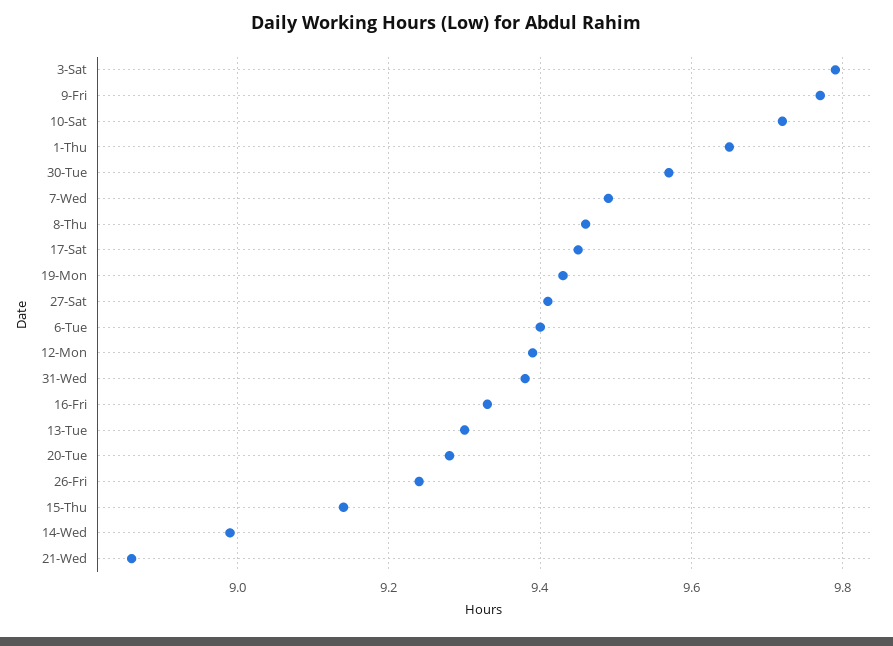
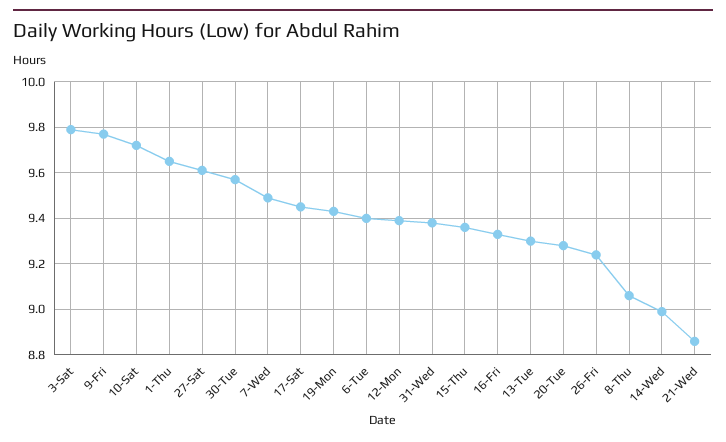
  {
    "3-Sat": 9.8,
    "9-Fri": 9.75,
    "10-Sat": 9.7,
    "1-Thu": 9.65,
    "30-Tue": 9.55,
    "7-Wed": 9.5,
-   "8-Thu": 9.45,
+   "8-Thu": 9.05,
    "17-Sat": 9.45,
    "19-Mon": 9.45,
-   "27-Sat": 9.4,
+   "27-Sat": 9.6,
    "6-Tue": 9.4,
    "12-Mon": 9.4,
    "31-Wed": 9.4,
    "16-Fri": 9.35,
    "13-Tue": 9.3,
    "20-Tue": 9.3,
    "26-Fri": 9.25,
-   "15-Thu": 9.15,
+   "15-Thu": 9.35,
    "14-Wed": 9,
    "21-Wed": 8.85
  }

